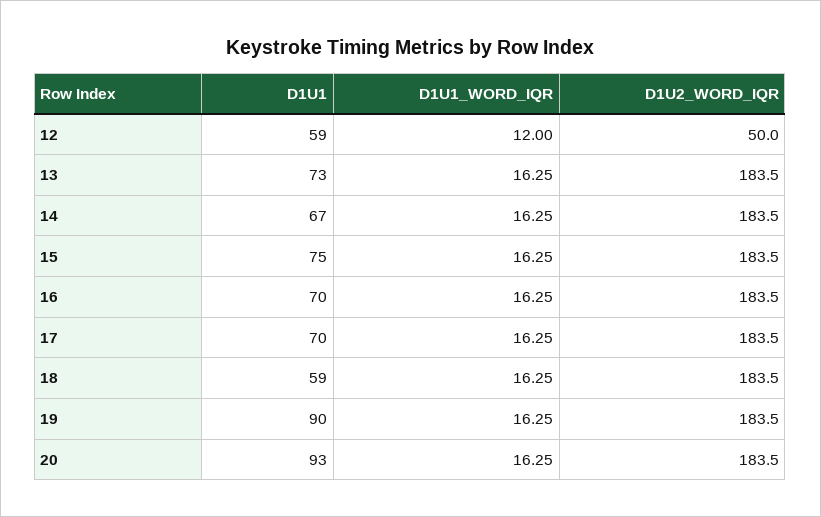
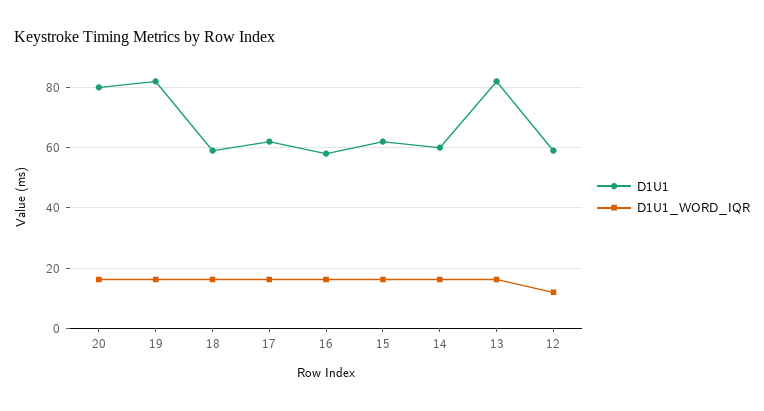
  {
    "D1U1": {
      "12": 59,
-     "13": 73,
+     "13": 82,
-     "14": 67,
+     "14": 60,
-     "15": 75,
+     "15": 62,
-     "16": 70,
+     "16": 58,
-     "17": 70,
+     "17": 62,
      "18": 59,
-     "19": 90,
+     "19": 82,
-     "20": 93
+     "20": 80
    },
    "D1U1_WORD_IQR": {
      "12": 12,
      "13": 16.25,
      "14": 16.25,
      "15": 16.25,
      "16": 16.25,
      "17": 16.25,
      "18": 16.25,
      "19": 16.25,
      "20": 16.25
-   },
+   }
-   "D1U2_WORD_IQR": {
-     "12": 50,
-     "13": 183.5,
-     "14": 183.5,
-     "15": 183.5,
-     "16": 183.5,
-     "17": 183.5,
-     "18": 183.5,
-     "19": 183.5,
-     "20": 183.5
-   }
  }

